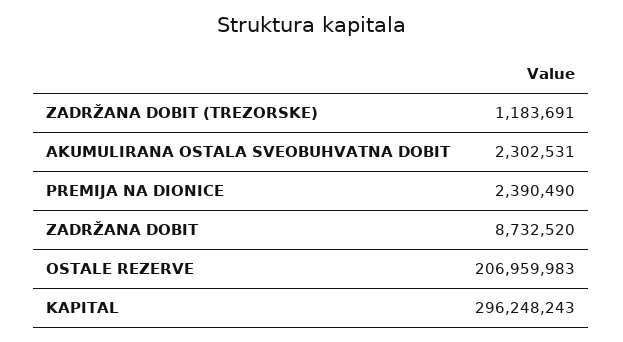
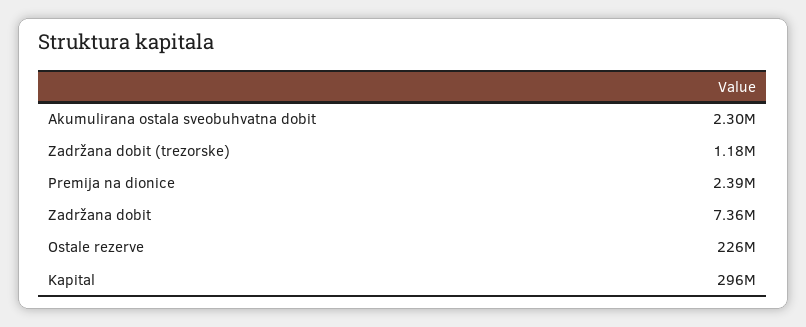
  {
    "ZADRŽANA DOBIT (TREZORSKE)": 1183691,
    "AKUMULIRANA OSTALA SVEOBUHVATNA DOBIT": 2302531,
    "PREMIJA NA DIONICE": 2390490,
-   "ZADRŽANA DOBIT": 8732520,
+   "ZADRŽANA DOBIT": 7360000,
-   "OSTALE REZERVE": 206959983,
+   "OSTALE REZERVE": 226000000,
    "KAPITAL": 296248243
  }

